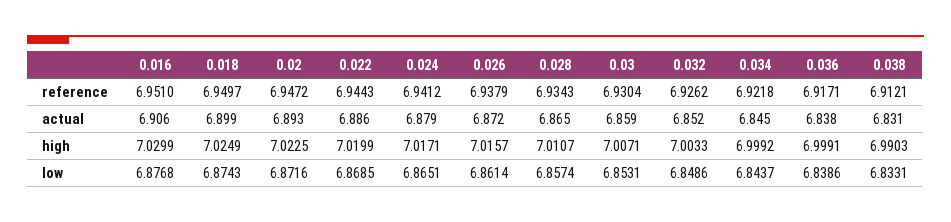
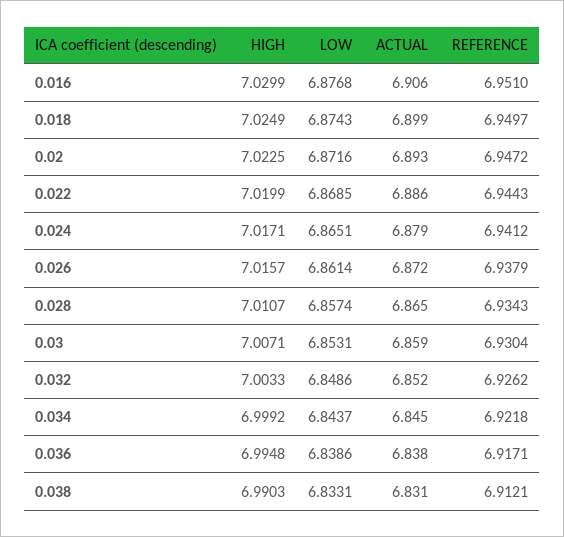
  {
    "0.016": {
      "reference": 6.951,
      "actual": 6.906,
      "high": 7.0299,
      "low": 6.8768
    },
    "0.018": {
      "reference": 6.9497,
      "actual": 6.899,
      "high": 7.0249,
      "low": 6.8743
    },
    "0.02": {
      "reference": 6.9472,
      "actual": 6.893,
      "high": 7.0225,
      "low": 6.8716
    },
    "0.022": {
      "reference": 6.9443,
      "actual": 6.886,
      "high": 7.0199,
      "low": 6.8685
    },
    "0.024": {
      "reference": 6.9412,
      "actual": 6.879,
      "high": 7.0171,
      "low": 6.8651
    },
    "0.026": {
      "reference": 6.9379,
      "actual": 6.872,
      "high": 7.0157,
      "low": 6.8614
    },
    "0.028": {
      "reference": 6.9343,
      "actual": 6.865,
      "high": 7.0107,
      "low": 6.8574
    },
    "0.03": {
      "reference": 6.9304,
      "actual": 6.859,
      "high": 7.0071,
      "low": 6.8531
    },
    "0.032": {
      "reference": 6.9262,
      "actual": 6.852,
      "high": 7.0033,
      "low": 6.8486
    },
    "0.034": {
      "reference": 6.9218,
      "actual": 6.845,
      "high": 6.9992,
      "low": 6.8437
    },
    "0.036": {
      "reference": 6.9171,
      "actual": 6.838,
-     "high": 6.9991,
+     "high": 6.9948,
      "low": 6.8386
    },
    "0.038": {
      "reference": 6.9121,
      "actual": 6.831,
      "high": 6.9903,
      "low": 6.8331
    }
  }

